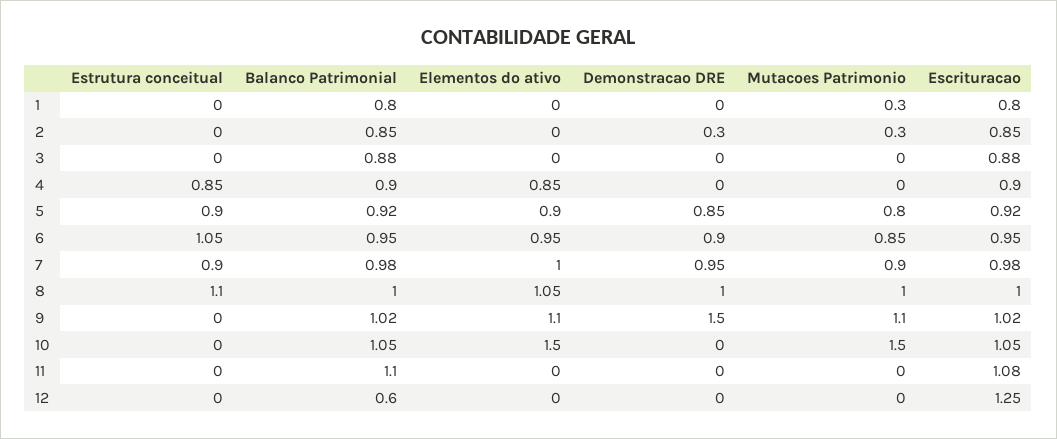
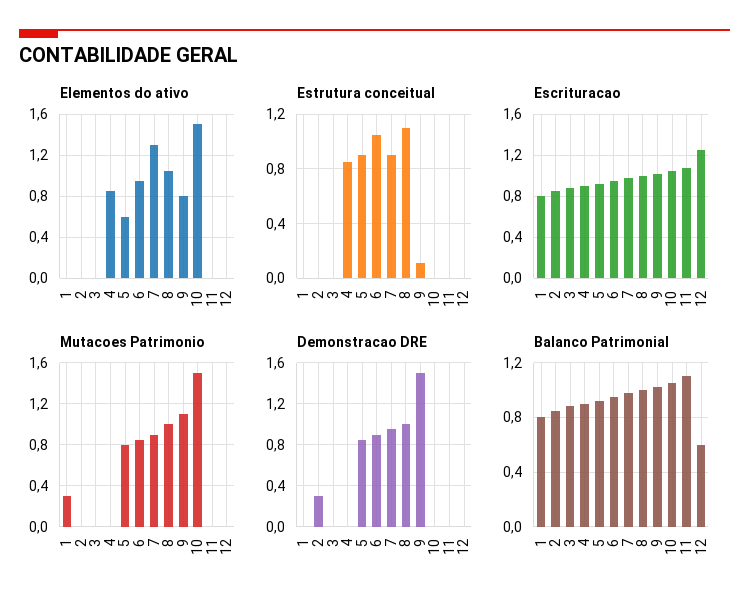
  {
    "Estrutura conceitual": {
      "1": 0,
      "2": 0,
      "3": 0,
      "4": 0.85,
      "5": 0.9,
      "6": 1.05,
      "7": 0.9,
      "8": 1.1,
-     "9": 0,
+     "9": 0.1,
      "10": 0,
      "11": 0,
      "12": 0
    },
    "Balanco Patrimonial": {
      "1": 0.8,
      "2": 0.85,
      "3": 0.88,
      "4": 0.9,
      "5": 0.92,
      "6": 0.95,
      "7": 0.98,
      "8": 1,
      "9": 1.02,
      "10": 1.05,
      "11": 1.1,
      "12": 0.6
    },
    "Elementos do ativo": {
      "1": 0,
      "2": 0,
      "3": 0,
      "4": 0.85,
-     "5": 0.9,
+     "5": 0.6,
      "6": 0.95,
-     "7": 1,
+     "7": 1.3,
      "8": 1.05,
-     "9": 1.1,
+     "9": 0.8,
      "10": 1.5,
      "11": 0,
      "12": 0
    },
    "Demonstracao DRE": {
      "1": 0,
      "2": 0.3,
      "3": 0,
      "4": 0,
      "5": 0.85,
      "6": 0.9,
      "7": 0.95,
      "8": 1,
      "9": 1.5,
      "10": 0,
      "11": 0,
      "12": 0
    },
    "Mutacoes Patrimonio": {
      "1": 0.3,
-     "2": 0.3,
+     "2": 0,
      "3": 0,
      "4": 0,
      "5": 0.8,
      "6": 0.85,
      "7": 0.9,
      "8": 1,
      "9": 1.1,
      "10": 1.5,
      "11": 0,
      "12": 0
    },
    "Escrituracao": {
      "1": 0.8,
      "2": 0.85,
      "3": 0.88,
      "4": 0.9,
      "5": 0.92,
      "6": 0.95,
      "7": 0.98,
      "8": 1,
      "9": 1.02,
      "10": 1.05,
      "11": 1.08,
      "12": 1.25
    }
  }

